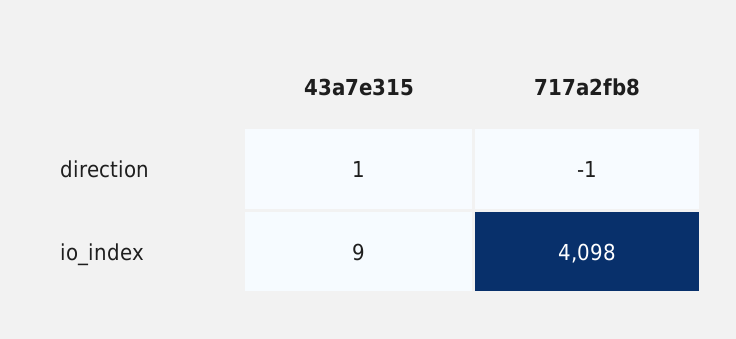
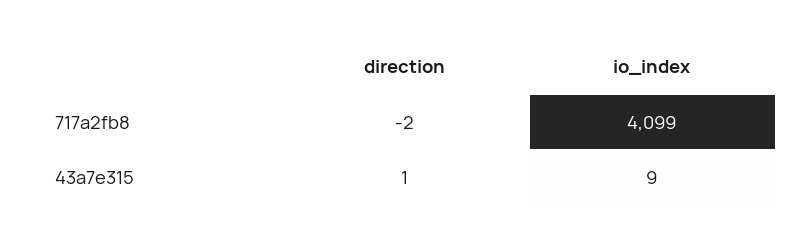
  {
    "43a7e315": {
      "direction": 1,
      "io_index": 9
    },
    "717a2fb8": {
-     "direction": -1,
+     "direction": -2,
-     "io_index": 4098
+     "io_index": 4099
    }
  }

